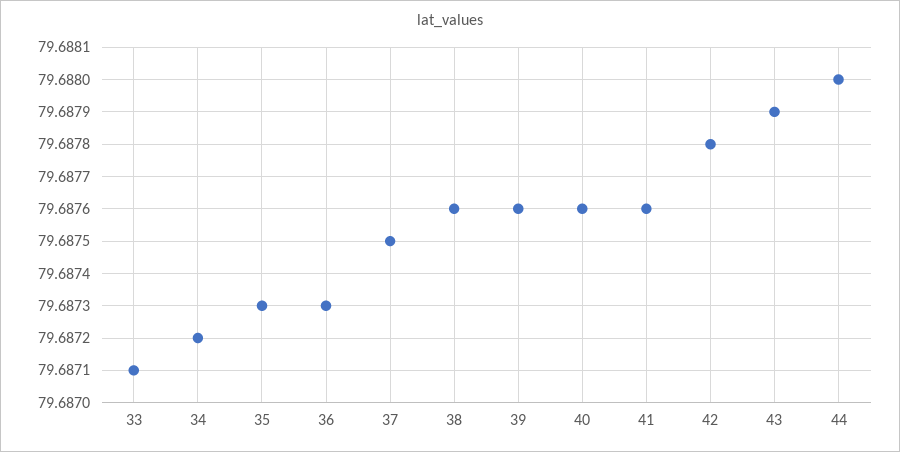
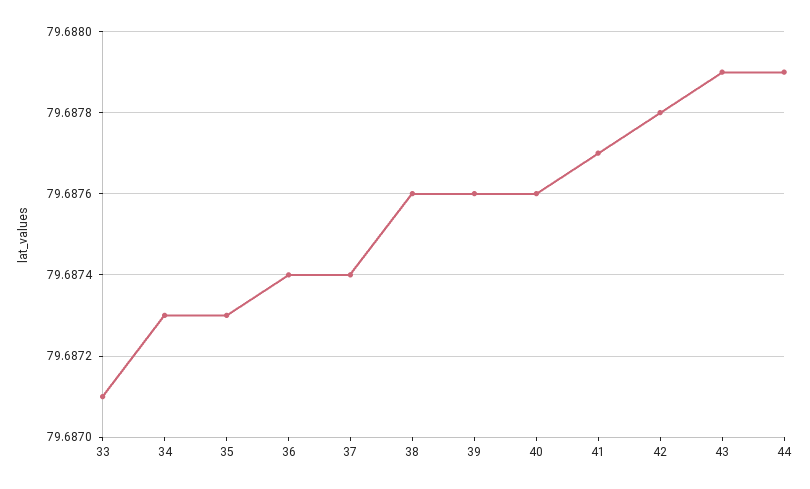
  {
    "33": 79.6871,
-   "34": 79.6872,
+   "34": 79.6873,
    "35": 79.6873,
-   "36": 79.6873,
+   "36": 79.6874,
-   "37": 79.6875,
+   "37": 79.6874,
    "38": 79.6876,
    "39": 79.6876,
    "40": 79.6876,
-   "41": 79.6876,
+   "41": 79.6877,
    "42": 79.6878,
    "43": 79.6879,
-   "44": 79.688
+   "44": 79.6879
  }

